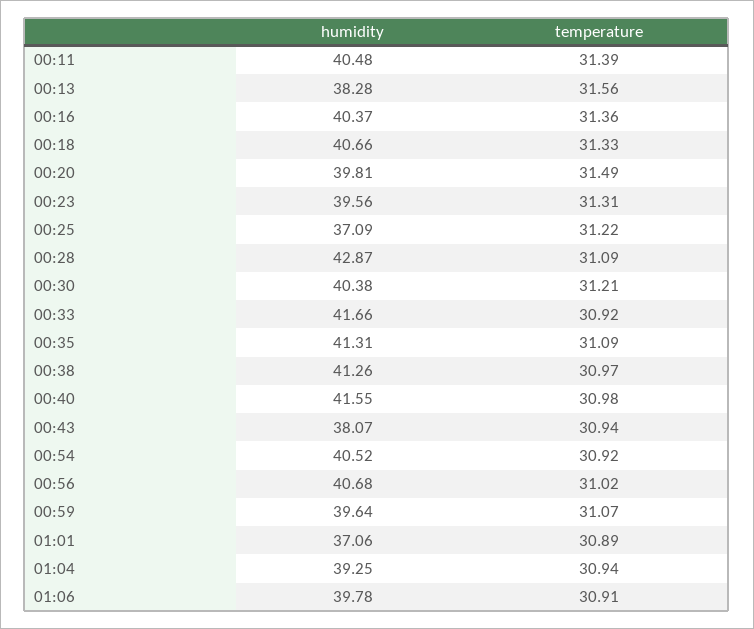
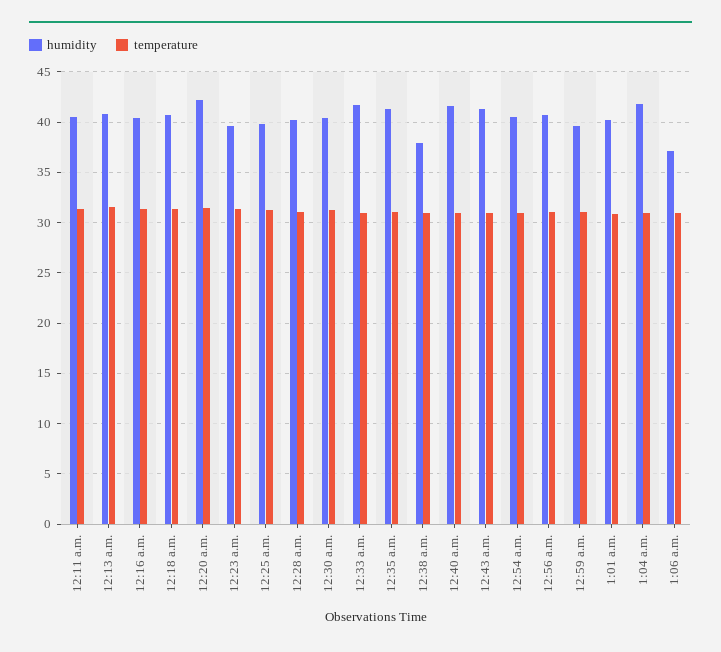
  {
    "humidity": {
      "00:11": 40.48,
-     "00:13": 38.28,
+     "00:13": 41,
      "00:16": 40.37,
      "00:18": 40.66,
-     "00:20": 39.81,
+     "00:20": 42,
      "00:23": 39.56,
-     "00:25": 37.09,
+     "00:25": 40,
-     "00:28": 42.87,
+     "00:28": 40,
      "00:30": 40.38,
      "00:33": 41.66,
      "00:35": 41.31,
-     "00:38": 41.26,
+     "00:38": 38,
      "00:40": 41.55,
-     "00:43": 38.07,
+     "00:43": 41,
      "00:54": 40.52,
      "00:56": 40.68,
      "00:59": 39.64,
-     "01:01": 37.06,
+     "01:01": 40,
-     "01:04": 39.25,
+     "01:04": 42,
-     "01:06": 39.78
+     "01:06": 37
    },
    "temperature": {
      "00:11": 31.39,
      "00:13": 31.56,
      "00:16": 31.36,
      "00:18": 31.33,
      "00:20": 31.49,
      "00:23": 31.31,
      "00:25": 31.22,
      "00:28": 31.09,
      "00:30": 31.21,
      "00:33": 30.92,
      "00:35": 31.09,
      "00:38": 30.97,
      "00:40": 30.98,
      "00:43": 30.94,
      "00:54": 30.92,
      "00:56": 31.02,
      "00:59": 31.07,
      "01:01": 30.89,
      "01:04": 30.94,
      "01:06": 30.91
    }
  }

